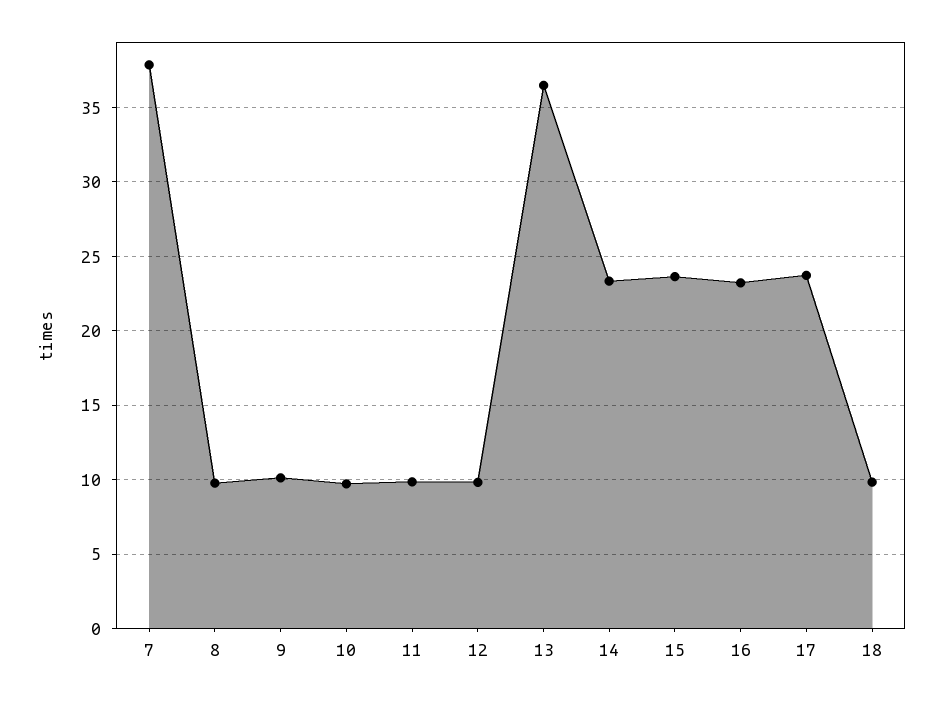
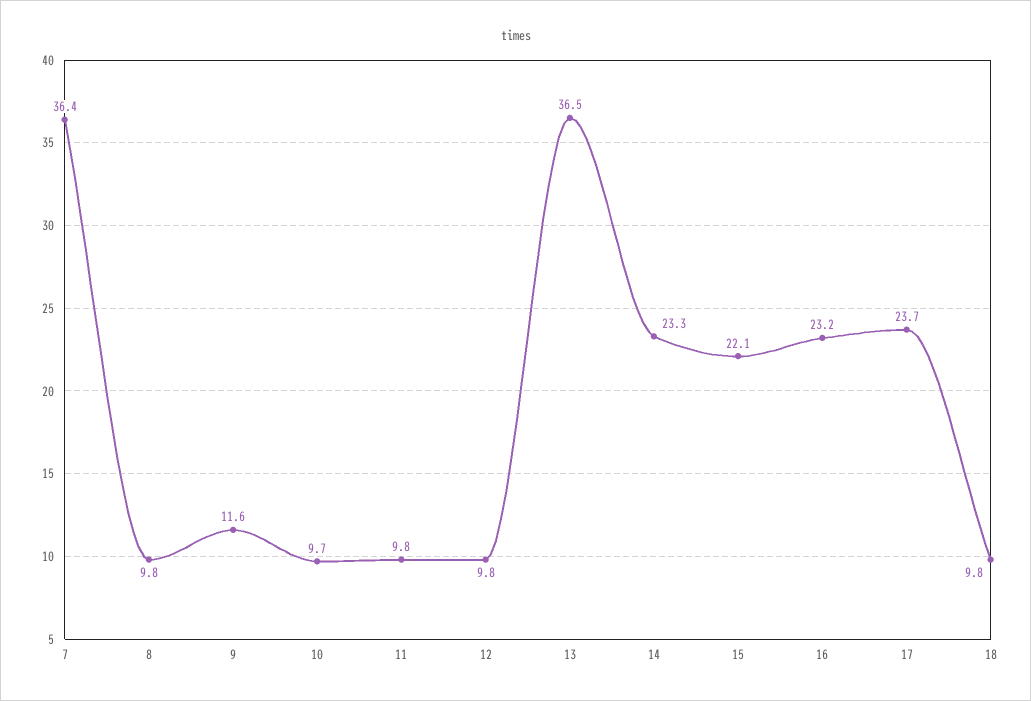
  {
-   "7": 38,
+   "7": 36.4,
    "8": 9.8,
-   "9": 10,
+   "9": 11.6,
    "10": 9.7,
    "11": 9.8,
    "12": 9.8,
    "13": 36.5,
    "14": 23.3,
-   "15": 23.5,
+   "15": 22.1,
    "16": 23.2,
    "17": 23.7,
    "18": 9.8
  }

